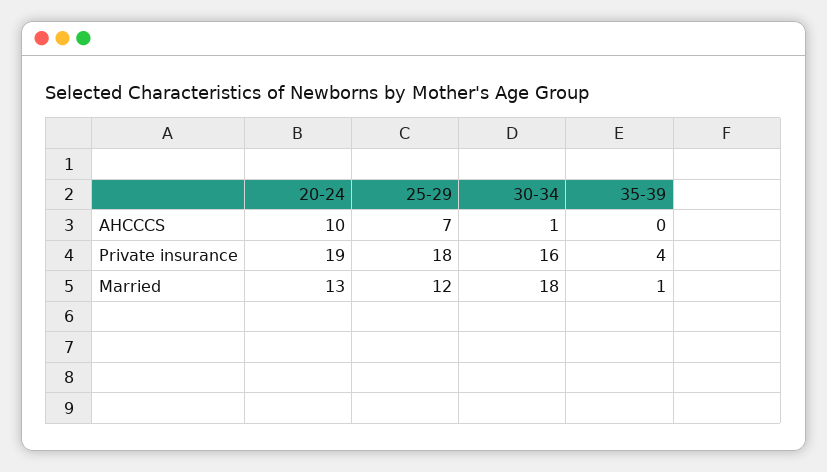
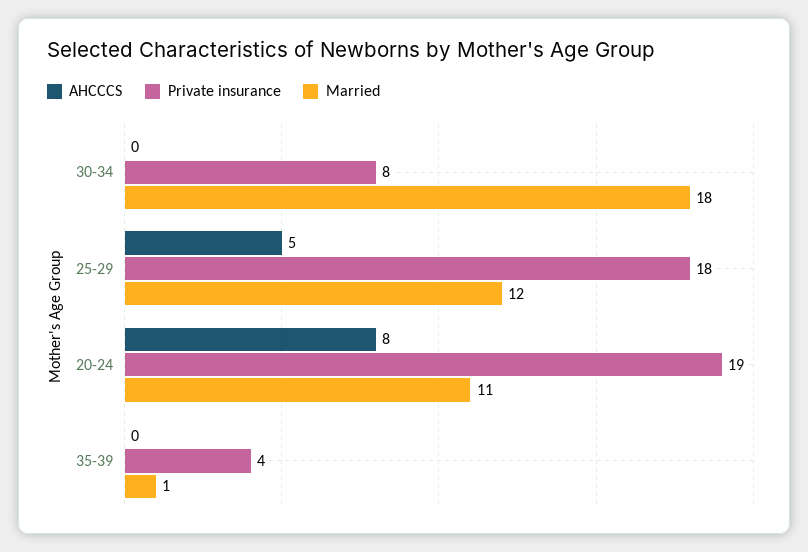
  {
    "AHCCCS": {
-     "20-24": 10,
+     "20-24": 8,
-     "25-29": 7,
+     "25-29": 5,
-     "30-34": 1,
+     "30-34": 0,
      "35-39": 0
    },
    "Private insurance": {
      "20-24": 19,
      "25-29": 18,
-     "30-34": 16,
+     "30-34": 8,
      "35-39": 4
    },
    "Married": {
-     "20-24": 13,
+     "20-24": 11,
      "25-29": 12,
      "30-34": 18,
      "35-39": 1
    }
  }

